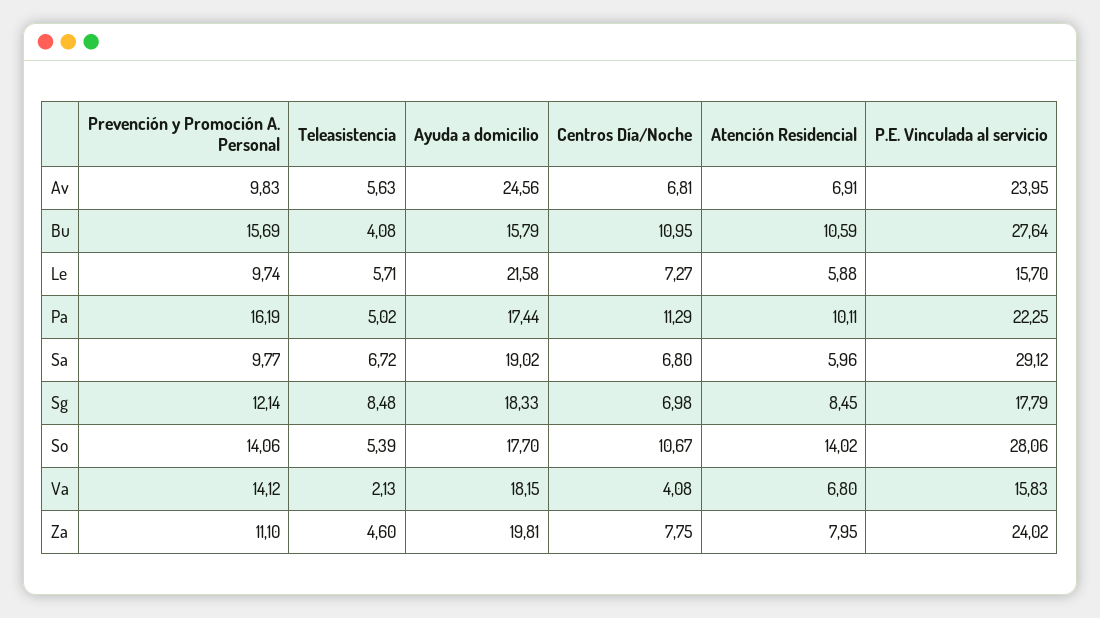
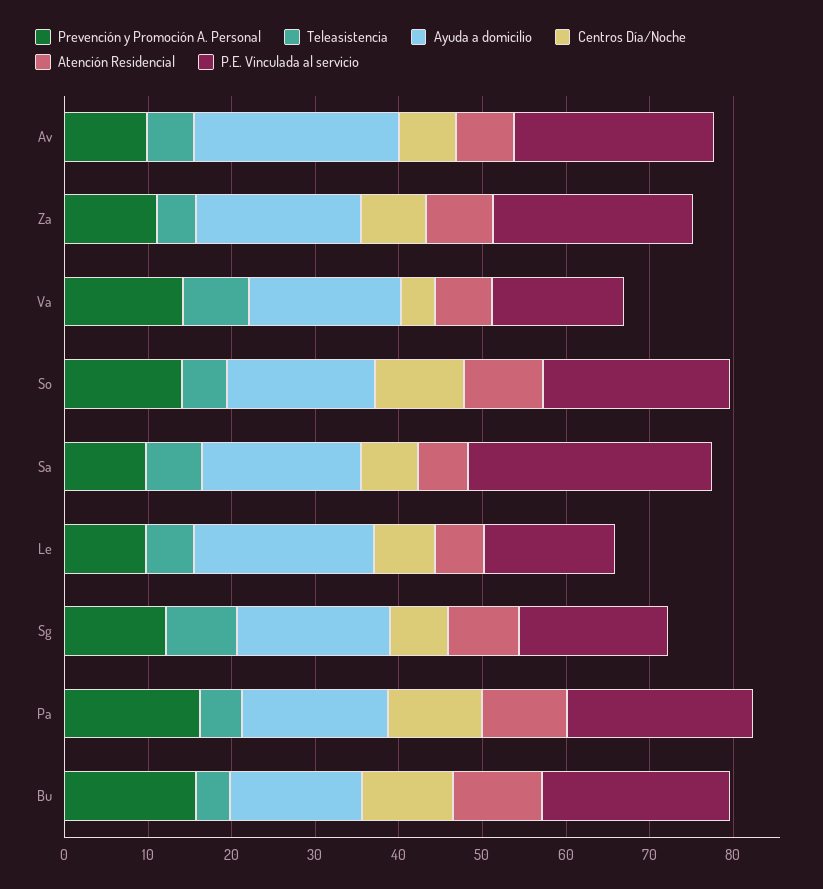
  {
    "Prevención y Promoción A. Personal": {
      "Av": 9.83,
      "Bu": 15.69,
      "Le": 9.74,
      "Pa": 16.19,
      "Sa": 9.77,
      "Sg": 12.14,
      "So": 14.06,
      "Va": 14.12,
      "Za": 11.1
    },
    "Teleasistencia": {
      "Av": 5.63,
      "Bu": 4.08,
      "Le": 5.71,
      "Pa": 5.02,
      "Sa": 6.72,
      "Sg": 8.48,
      "So": 5.39,
-     "Va": 2.13,
+     "Va": 8,
      "Za": 4.6
    },
    "Ayuda a domicilio": {
      "Av": 24.56,
      "Bu": 15.79,
      "Le": 21.58,
      "Pa": 17.44,
      "Sa": 19.02,
      "Sg": 18.33,
      "So": 17.7,
      "Va": 18.15,
      "Za": 19.81
    },
    "Centros Día/Noche": {
      "Av": 6.81,
      "Bu": 10.95,
      "Le": 7.27,
      "Pa": 11.29,
      "Sa": 6.8,
      "Sg": 6.98,
      "So": 10.67,
      "Va": 4.08,
      "Za": 7.75
    },
    "Atención Residencial": {
      "Av": 6.91,
      "Bu": 10.59,
      "Le": 5.88,
      "Pa": 10.11,
      "Sa": 5.96,
      "Sg": 8.45,
-     "So": 14.02,
+     "So": 10,
      "Va": 6.8,
      "Za": 7.95
    },
    "P.E. Vinculada al servicio": {
      "Av": 23.95,
-     "Bu": 27.64,
+     "Bu": 22,
      "Le": 15.7,
      "Pa": 22.25,
      "Sa": 29.12,
      "Sg": 17.79,
-     "So": 28.06,
+     "So": 22,
      "Va": 15.83,
      "Za": 24.02
    }
  }

